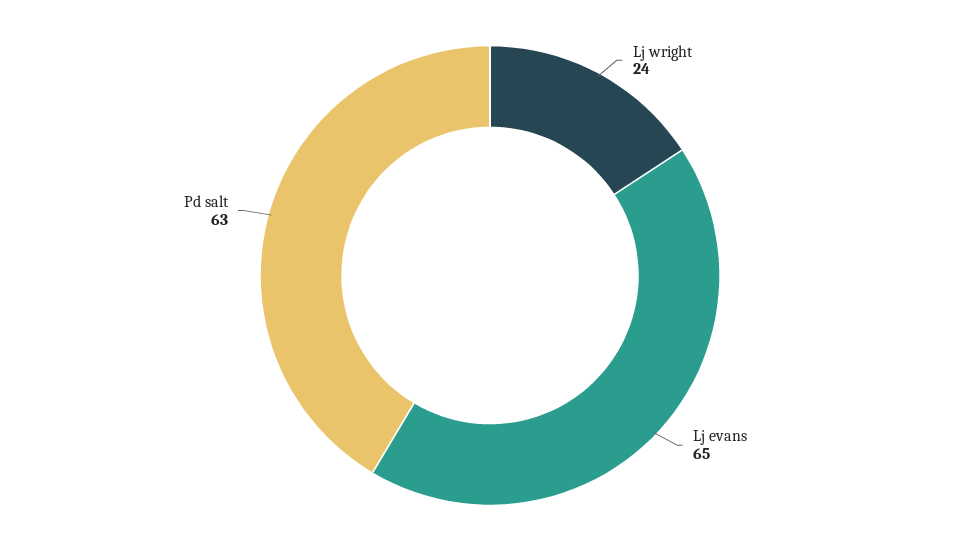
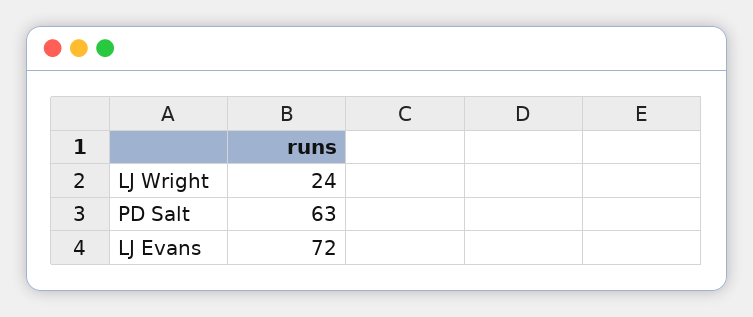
  {
    "Lj wright": 24,
-   "Lj evans": 65,
+   "Lj evans": 72,
    "Pd salt": 63
  }

